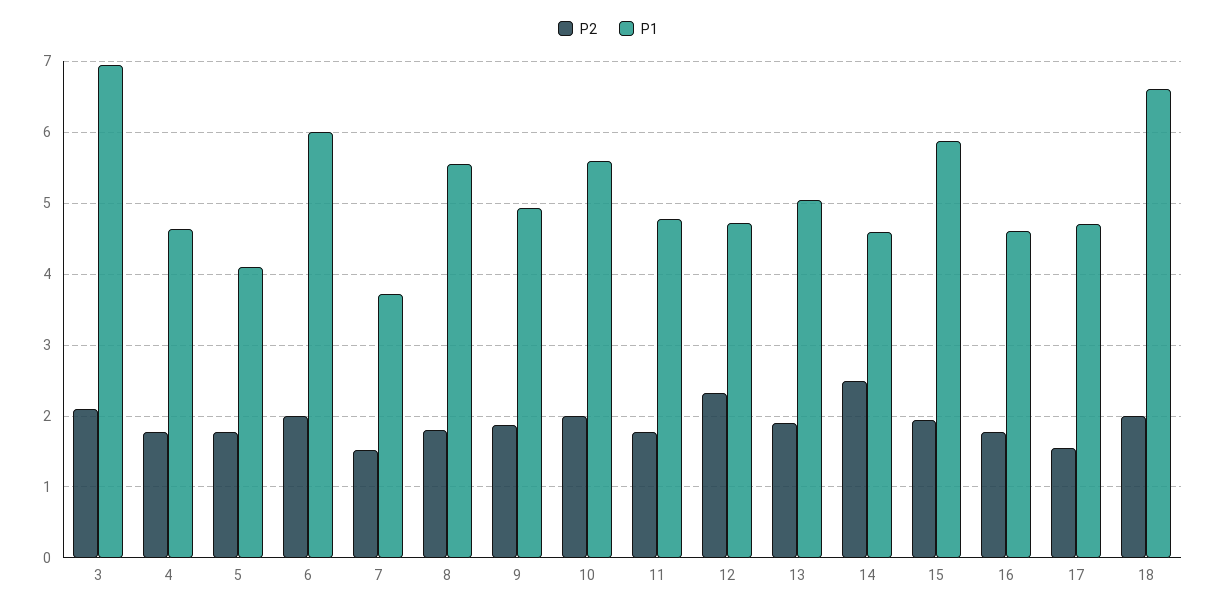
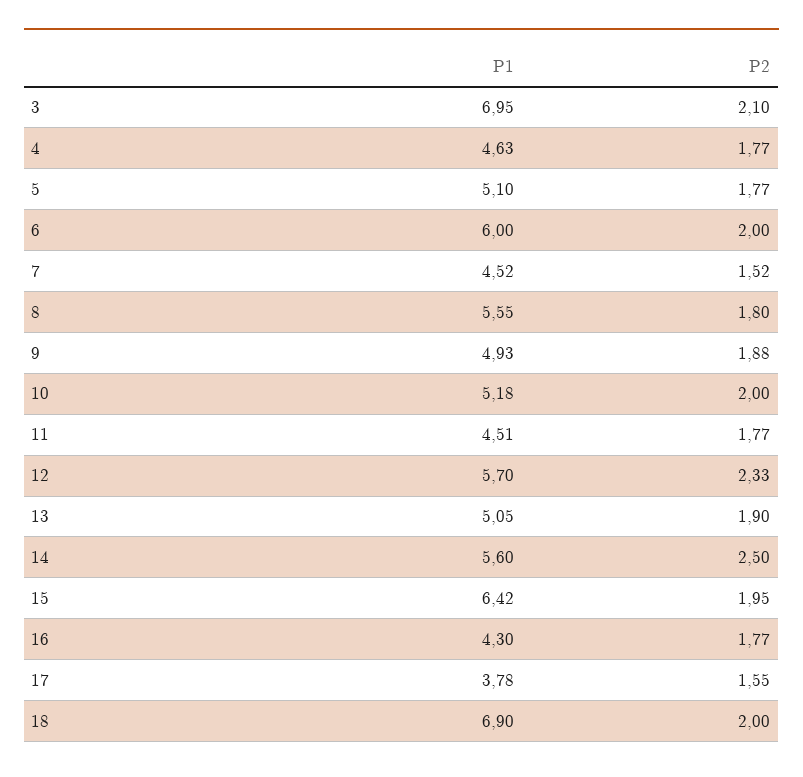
  {
    "P2": {
      "3": 2.1,
      "4": 1.77,
      "5": 1.77,
      "6": 2,
      "7": 1.52,
      "8": 1.8,
      "9": 1.88,
      "10": 2,
      "11": 1.77,
      "12": 2.33,
      "13": 1.9,
      "14": 2.5,
      "15": 1.95,
      "16": 1.77,
      "17": 1.55,
      "18": 2
    },
    "P1": {
      "3": 6.95,
      "4": 4.63,
-     "5": 4.1,
+     "5": 5.1,
      "6": 6,
-     "7": 3.7,
+     "7": 4.52,
      "8": 5.55,
      "9": 4.93,
-     "10": 5.6,
+     "10": 5.18,
-     "11": 4.8,
+     "11": 4.51,
-     "12": 4.7,
+     "12": 5.7,
      "13": 5.05,
-     "14": 4.6,
+     "14": 5.6,
-     "15": 5.9,
+     "15": 6.42,
-     "16": 4.6,
+     "16": 4.3,
-     "17": 4.7,
+     "17": 3.78,
-     "18": 6.6
+     "18": 6.9
    }
  }

